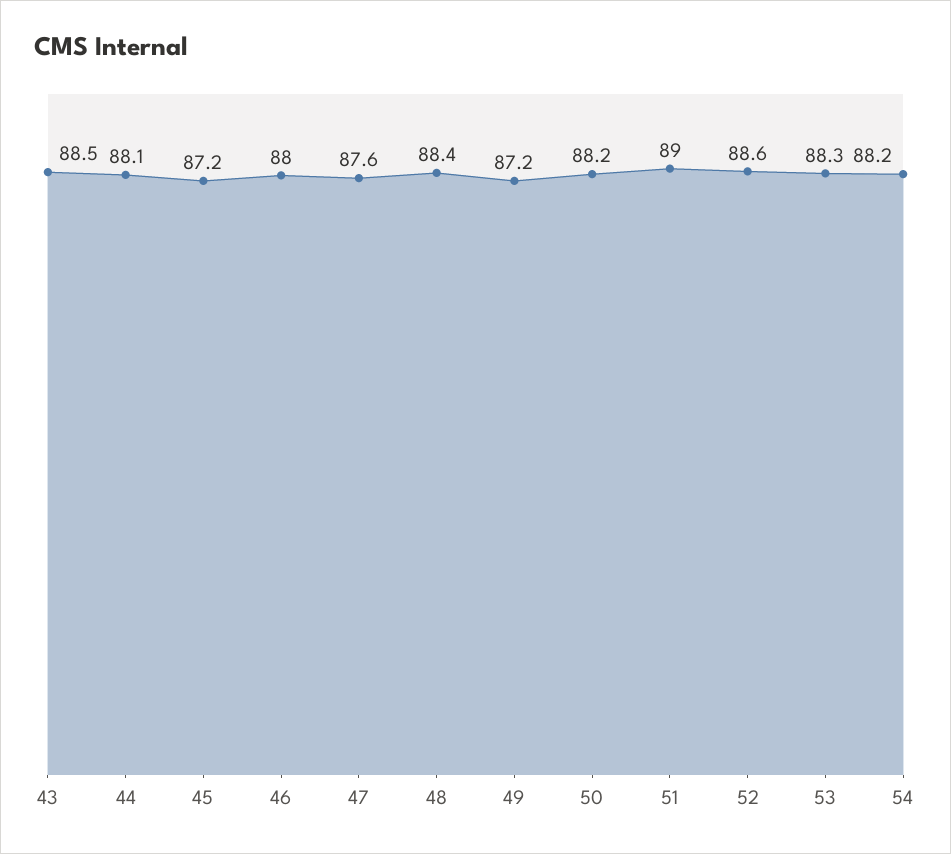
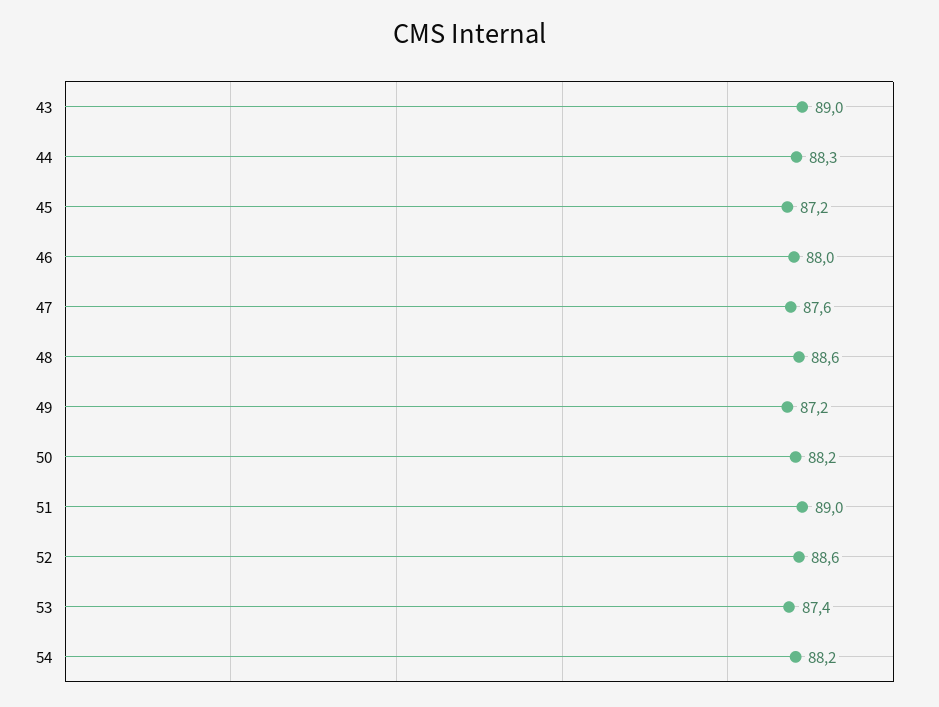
  {
-   "43": 88.5,
+   "43": 89,
-   "44": 88.1,
+   "44": 88.3,
    "45": 87.2,
    "46": 88,
    "47": 87.6,
-   "48": 88.4,
+   "48": 88.6,
    "49": 87.2,
    "50": 88.2,
    "51": 89,
    "52": 88.6,
-   "53": 88.3,
+   "53": 87.4,
    "54": 88.2
  }

